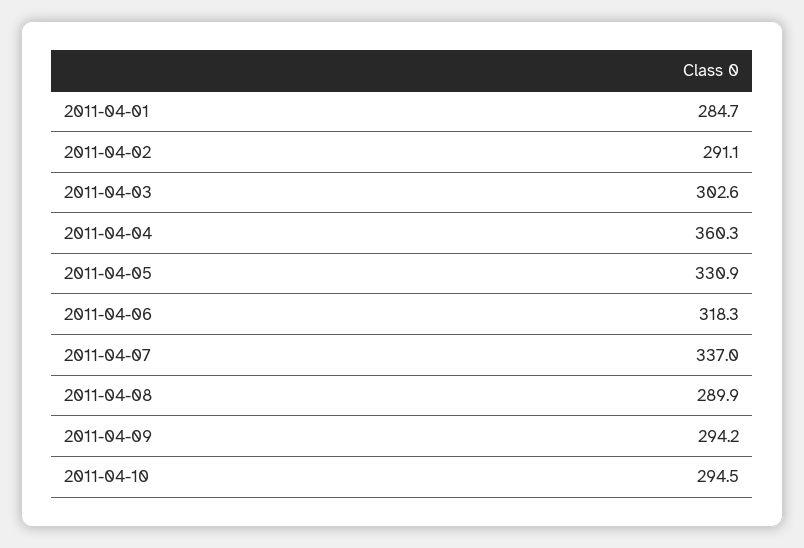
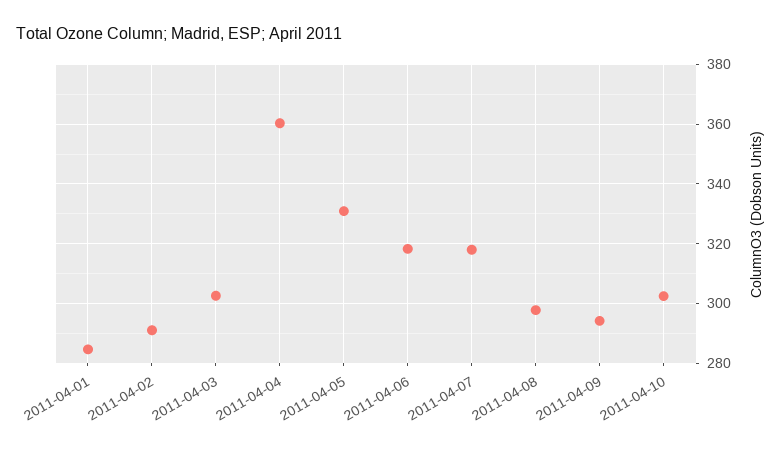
  {
    "2011-04-01": 284.7,
    "2011-04-02": 291.1,
    "2011-04-03": 302.6,
    "2011-04-04": 360.3,
    "2011-04-05": 330.9,
    "2011-04-06": 318.3,
-   "2011-04-07": 337,
+   "2011-04-07": 317.5,
-   "2011-04-08": 289.9,
+   "2011-04-08": 297.5,
    "2011-04-09": 294.2,
-   "2011-04-10": 294.5
+   "2011-04-10": 302.5
  }

